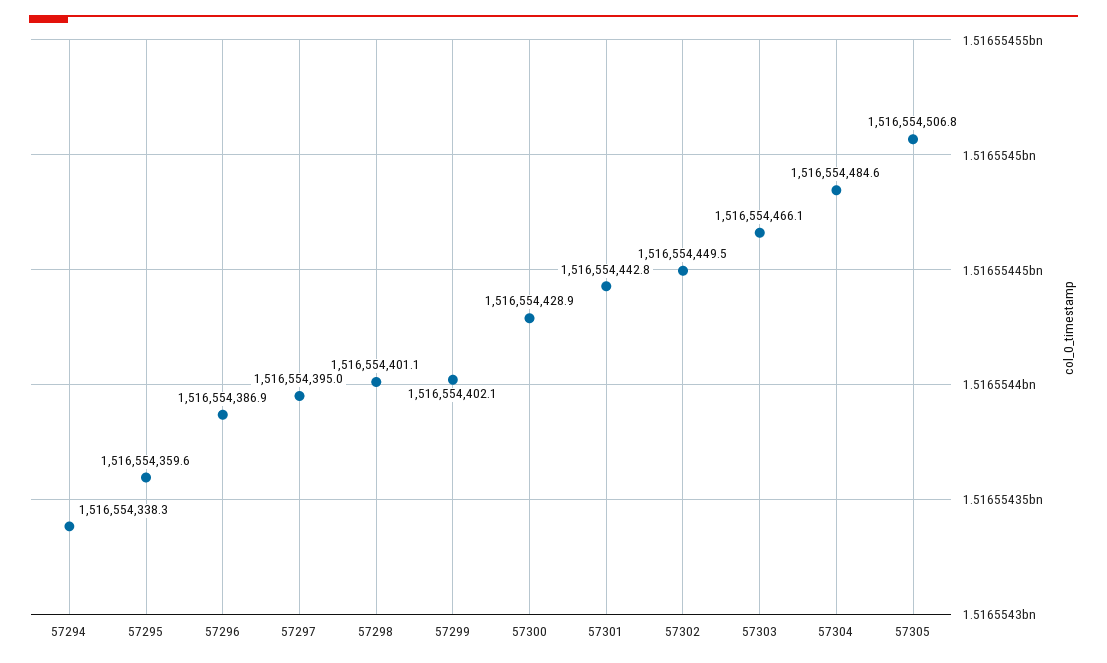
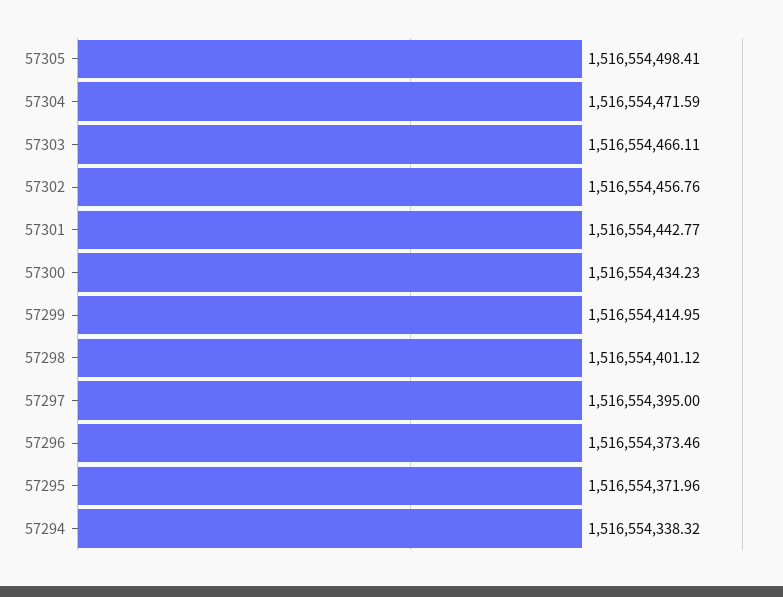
  {
    "57294": 1516554338.32,
-   "57295": 1516554359.6,
+   "57295": 1516554371.96,
-   "57296": 1516554386.9,
+   "57296": 1516554373.46,
    "57297": 1516554395,
    "57298": 1516554401.12,
-   "57299": 1516554402.1,
+   "57299": 1516554414.95,
-   "57300": 1516554428.9,
+   "57300": 1516554434.23,
    "57301": 1516554442.77,
-   "57302": 1516554449.5,
+   "57302": 1516554456.76,
    "57303": 1516554466.11,
-   "57304": 1516554484.6,
+   "57304": 1516554471.59,
-   "57305": 1516554506.8
+   "57305": 1516554498.41
  }

